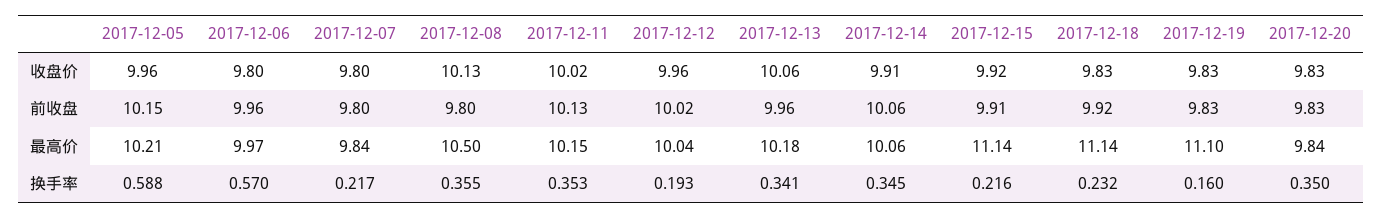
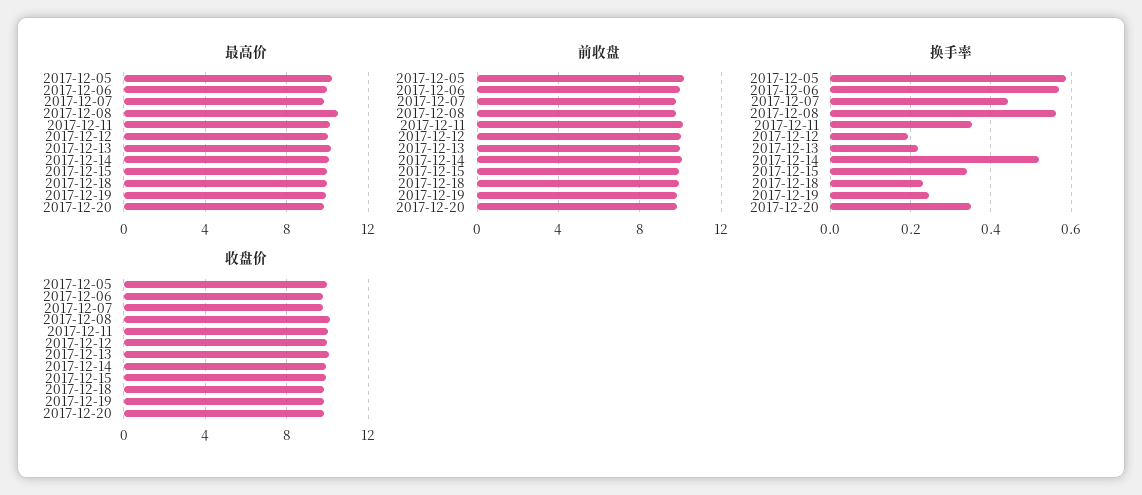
  {
    "收盘价": {
      "2017-12-05": 9.96,
      "2017-12-06": 9.8,
      "2017-12-07": 9.8,
      "2017-12-08": 10.13,
      "2017-12-11": 10.02,
      "2017-12-12": 9.96,
      "2017-12-13": 10.06,
      "2017-12-14": 9.91,
      "2017-12-15": 9.92,
      "2017-12-18": 9.83,
      "2017-12-19": 9.83,
      "2017-12-20": 9.83
    },
    "前收盘": {
      "2017-12-05": 10.15,
      "2017-12-06": 9.96,
      "2017-12-07": 9.8,
      "2017-12-08": 9.8,
      "2017-12-11": 10.13,
      "2017-12-12": 10.02,
      "2017-12-13": 9.96,
      "2017-12-14": 10.06,
      "2017-12-15": 9.91,
      "2017-12-18": 9.92,
      "2017-12-19": 9.83,
      "2017-12-20": 9.83
    },
    "最高价": {
      "2017-12-05": 10.21,
      "2017-12-06": 9.97,
      "2017-12-07": 9.84,
      "2017-12-08": 10.5,
      "2017-12-11": 10.15,
      "2017-12-12": 10.04,
      "2017-12-13": 10.18,
      "2017-12-14": 10.06,
-     "2017-12-15": 11.14,
+     "2017-12-15": 10,
-     "2017-12-18": 11.14,
+     "2017-12-18": 10,
-     "2017-12-19": 11.1,
+     "2017-12-19": 10,
      "2017-12-20": 9.84
    },
    "换手率": {
      "2017-12-05": 0.588,
      "2017-12-06": 0.57,
-     "2017-12-07": 0.217,
+     "2017-12-07": 0.44,
-     "2017-12-08": 0.355,
+     "2017-12-08": 0.56,
      "2017-12-11": 0.353,
      "2017-12-12": 0.193,
-     "2017-12-13": 0.341,
+     "2017-12-13": 0.22,
-     "2017-12-14": 0.345,
+     "2017-12-14": 0.52,
-     "2017-12-15": 0.216,
+     "2017-12-15": 0.34,
      "2017-12-18": 0.232,
-     "2017-12-19": 0.16,
+     "2017-12-19": 0.24,
      "2017-12-20": 0.35
    }
  }

